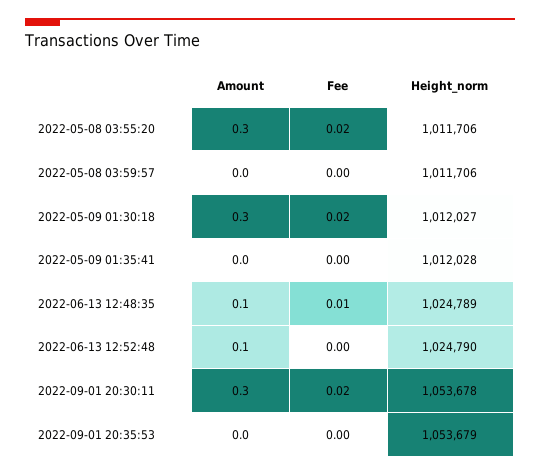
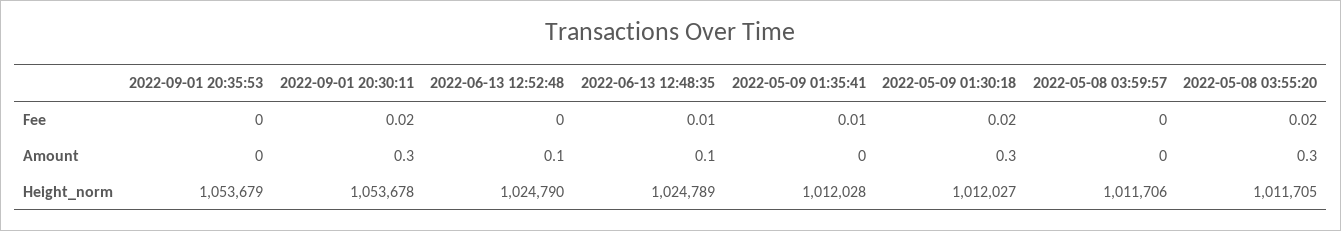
  {
    "Amount": {
      "2022-05-08 03:55:20": 0.3,
      "2022-05-08 03:59:57": 0,
      "2022-05-09 01:30:18": 0.3,
      "2022-05-09 01:35:41": 0,
      "2022-06-13 12:48:35": 0.1,
      "2022-06-13 12:52:48": 0.1,
      "2022-09-01 20:30:11": 0.3,
      "2022-09-01 20:35:53": 0
    },
    "Fee": {
      "2022-05-08 03:55:20": 0.02,
      "2022-05-08 03:59:57": 0,
      "2022-05-09 01:30:18": 0.02,
-     "2022-05-09 01:35:41": 0,
+     "2022-05-09 01:35:41": 0.01,
      "2022-06-13 12:48:35": 0.01,
      "2022-06-13 12:52:48": 0,
      "2022-09-01 20:30:11": 0.02,
      "2022-09-01 20:35:53": 0
    },
    "Height_norm": {
-     "2022-05-08 03:55:20": 1011706,
+     "2022-05-08 03:55:20": 1011705,
      "2022-05-08 03:59:57": 1011706,
      "2022-05-09 01:30:18": 1012027,
      "2022-05-09 01:35:41": 1012028,
      "2022-06-13 12:48:35": 1024789,
      "2022-06-13 12:52:48": 1024790,
      "2022-09-01 20:30:11": 1053678,
      "2022-09-01 20:35:53": 1053679
    }
  }

